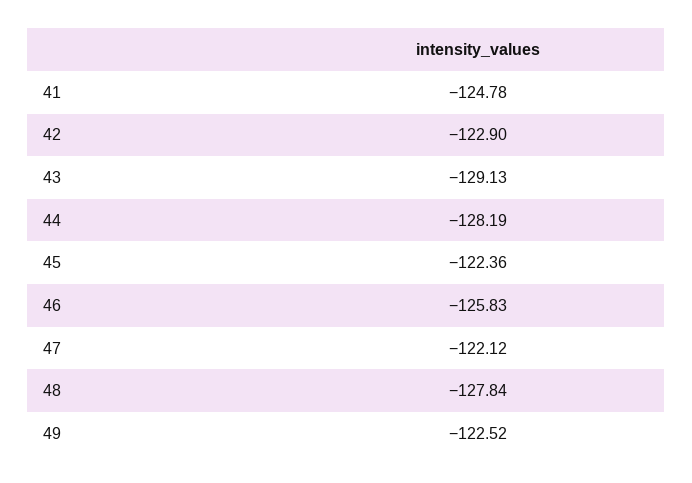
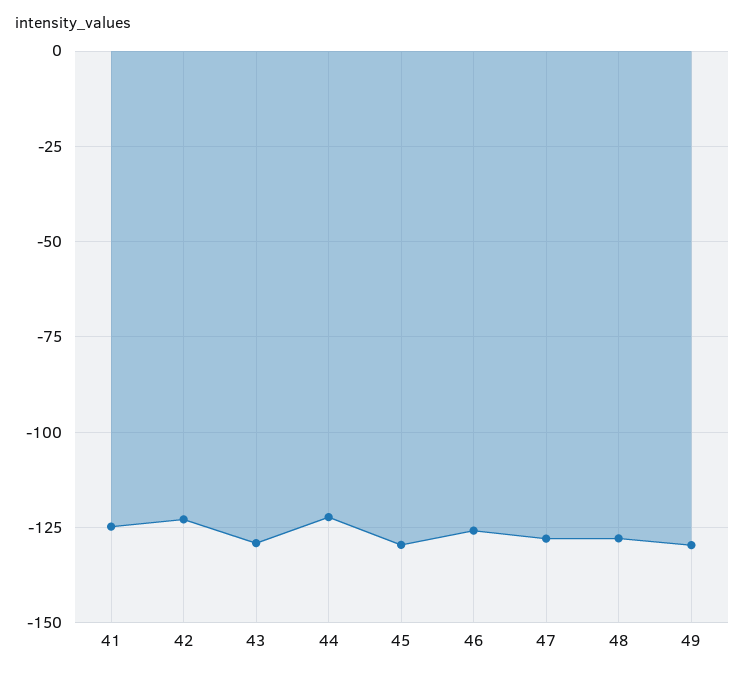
  {
    "41": -124.78,
    "42": -122.9,
    "43": -129.13,
-   "44": -128.19,
+   "44": -122.5,
-   "45": -122.36,
+   "45": -130,
    "46": -125.83,
-   "47": -122.12,
+   "47": -127.5,
    "48": -127.84,
-   "49": -122.52
+   "49": -130
  }

